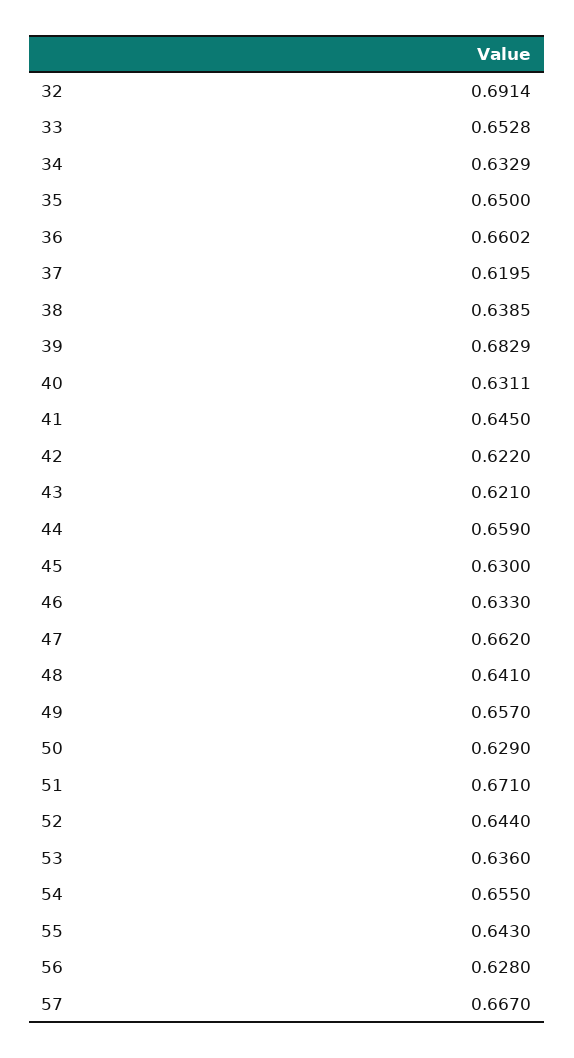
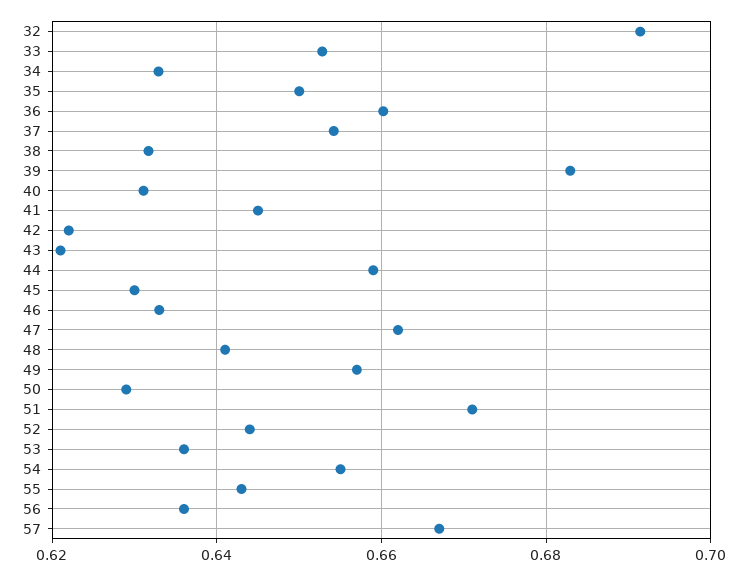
  {
    "32": 0.6914,
    "33": 0.6528,
    "34": 0.6329,
    "35": 0.65,
    "36": 0.6602,
-   "37": 0.6195,
+   "37": 0.654,
-   "38": 0.6385,
+   "38": 0.632,
    "39": 0.6829,
    "40": 0.6311,
    "41": 0.645,
    "42": 0.622,
    "43": 0.621,
    "44": 0.659,
    "45": 0.63,
    "46": 0.633,
    "47": 0.662,
    "48": 0.641,
    "49": 0.657,
    "50": 0.629,
    "51": 0.671,
    "52": 0.644,
    "53": 0.636,
    "54": 0.655,
    "55": 0.643,
-   "56": 0.628,
+   "56": 0.636,
    "57": 0.667
  }

